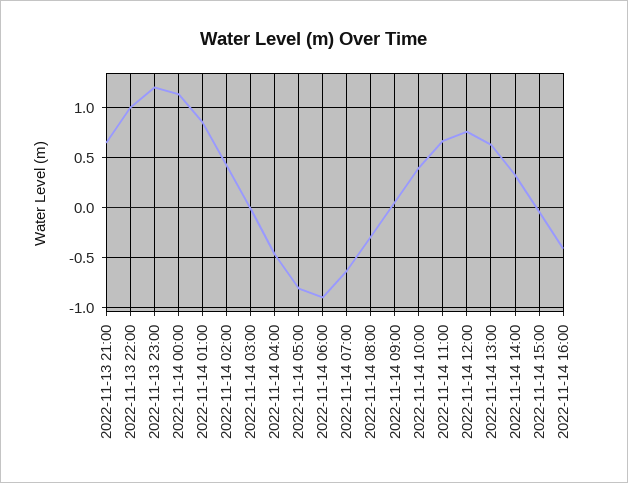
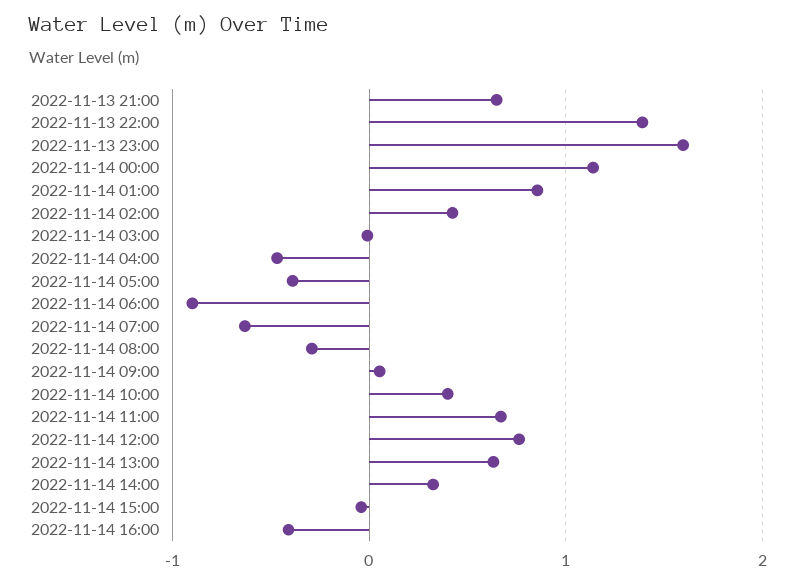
  {
    "2022-11-13 21:00": 0.6,
-   "2022-11-13 22:00": 1,
+   "2022-11-13 22:00": 1.4,
-   "2022-11-13 23:00": 1.2,
+   "2022-11-13 23:00": 1.6,
    "2022-11-14 00:00": 1.1,
    "2022-11-14 01:00": 0.9,
    "2022-11-14 02:00": 0.4,
    "2022-11-14 03:00": 0,
    "2022-11-14 04:00": -0.5,
-   "2022-11-14 05:00": -0.8,
+   "2022-11-14 05:00": -0.4,
    "2022-11-14 06:00": -0.9,
    "2022-11-14 07:00": -0.6,
    "2022-11-14 08:00": -0.3,
    "2022-11-14 09:00": 0.1,
    "2022-11-14 10:00": 0.4,
    "2022-11-14 11:00": 0.7,
    "2022-11-14 12:00": 0.8,
    "2022-11-14 13:00": 0.6,
    "2022-11-14 14:00": 0.3,
    "2022-11-14 15:00": 0,
    "2022-11-14 16:00": -0.4
  }

